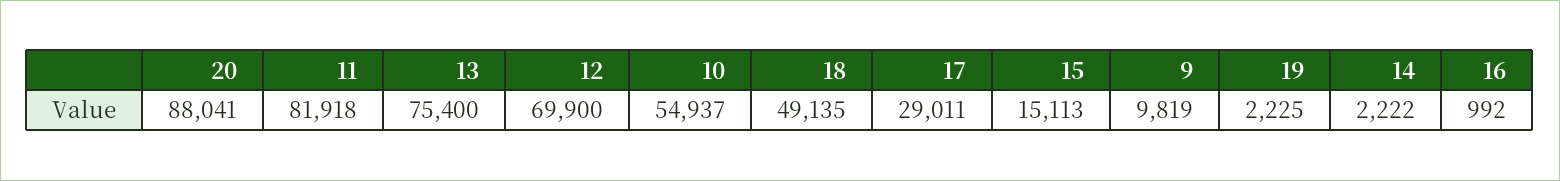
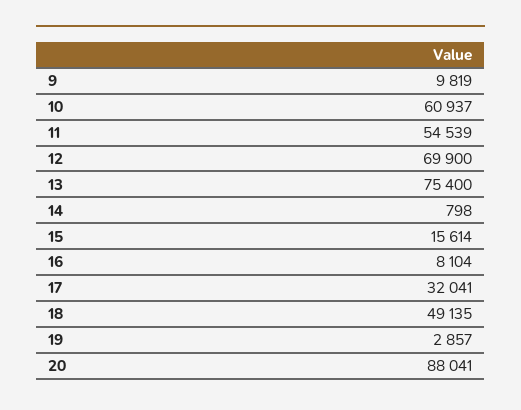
  {
    "20": 88041,
-   "11": 81918,
+   "11": 54539,
    "13": 75400,
    "12": 69900,
-   "10": 54937,
+   "10": 60937,
    "18": 49135,
-   "17": 29011,
+   "17": 32041,
-   "15": 15113,
+   "15": 15614,
    "9": 9819,
-   "19": 2225,
+   "19": 2857,
-   "14": 2222,
+   "14": 798,
-   "16": 992
+   "16": 8104
  }

